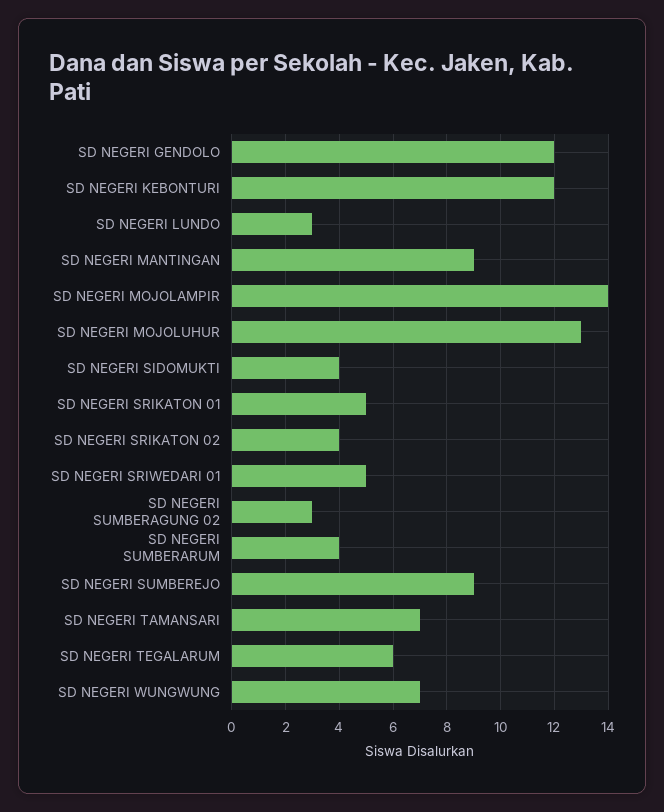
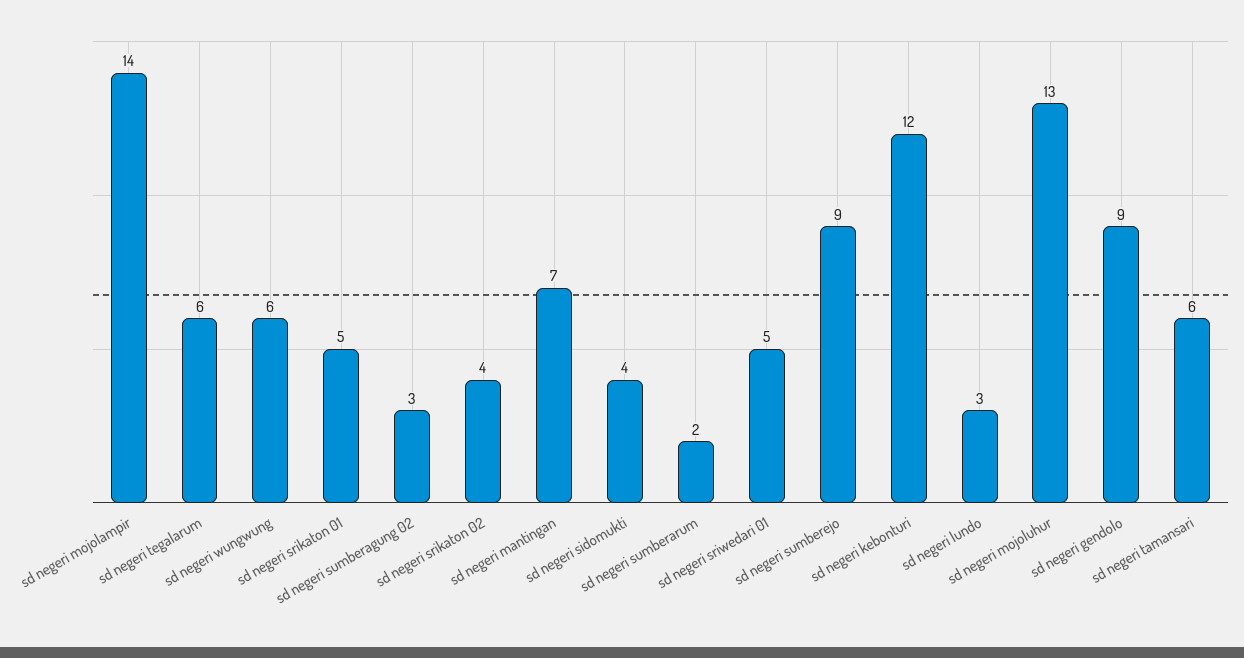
  {
-   "SD NEGERI GENDOLO": 12,
+   "SD NEGERI GENDOLO": 9,
    "SD NEGERI KEBONTURI": 12,
    "SD NEGERI LUNDO": 3,
-   "SD NEGERI MANTINGAN": 9,
+   "SD NEGERI MANTINGAN": 7,
    "SD NEGERI MOJOLAMPIR": 14,
    "SD NEGERI MOJOLUHUR": 13,
    "SD NEGERI SIDOMUKTI": 4,
    "SD NEGERI SRIKATON 01": 5,
    "SD NEGERI SRIKATON 02": 4,
    "SD NEGERI SRIWEDARI 01": 5,
    "SD NEGERI SUMBERAGUNG 02": 3,
-   "SD NEGERI SUMBERARUM": 4,
+   "SD NEGERI SUMBERARUM": 2,
    "SD NEGERI SUMBEREJO": 9,
-   "SD NEGERI TAMANSARI": 7,
+   "SD NEGERI TAMANSARI": 6,
    "SD NEGERI TEGALARUM": 6,
-   "SD NEGERI WUNGWUNG": 7
+   "SD NEGERI WUNGWUNG": 6
  }

